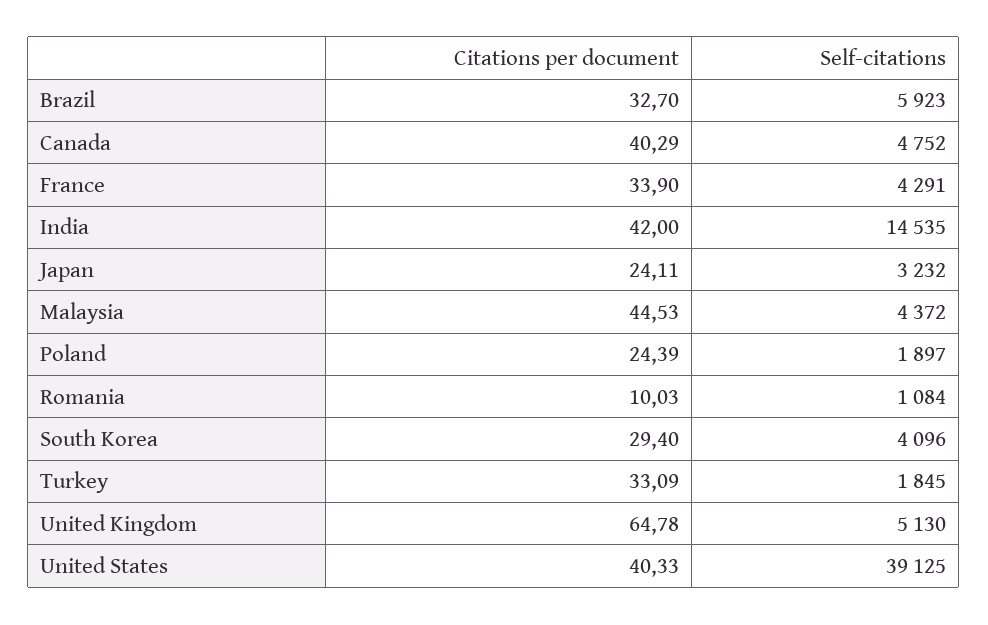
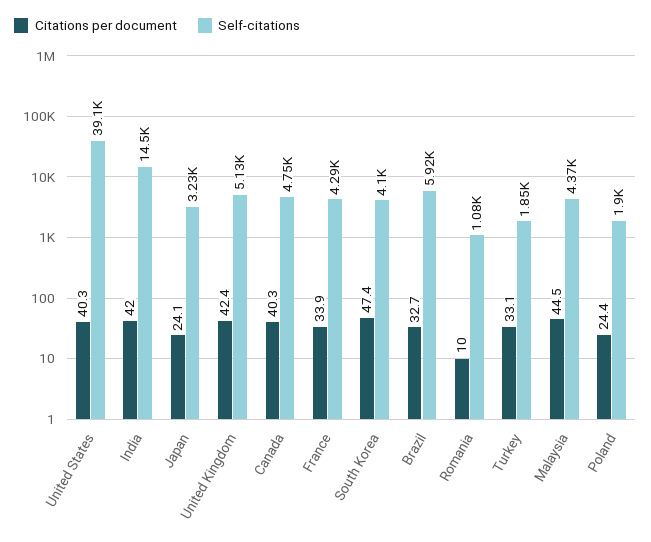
  {
    "Citations per document": {
      "Brazil": 32.7,
      "Canada": 40.29,
      "France": 33.9,
      "India": 42,
      "Japan": 24.11,
      "Malaysia": 44.53,
      "Poland": 24.39,
      "Romania": 10.03,
-     "South Korea": 29.4,
+     "South Korea": 47.4,
      "Turkey": 33.09,
-     "United Kingdom": 64.78,
+     "United Kingdom": 42.4,
      "United States": 40.33
    },
    "Self-citations": {
      "Brazil": 5923,
      "Canada": 4752,
      "France": 4291,
      "India": 14535,
      "Japan": 3232,
      "Malaysia": 4372,
      "Poland": 1897,
      "Romania": 1084,
      "South Korea": 4096,
      "Turkey": 1845,
      "United Kingdom": 5130,
      "United States": 39125
    }
  }

